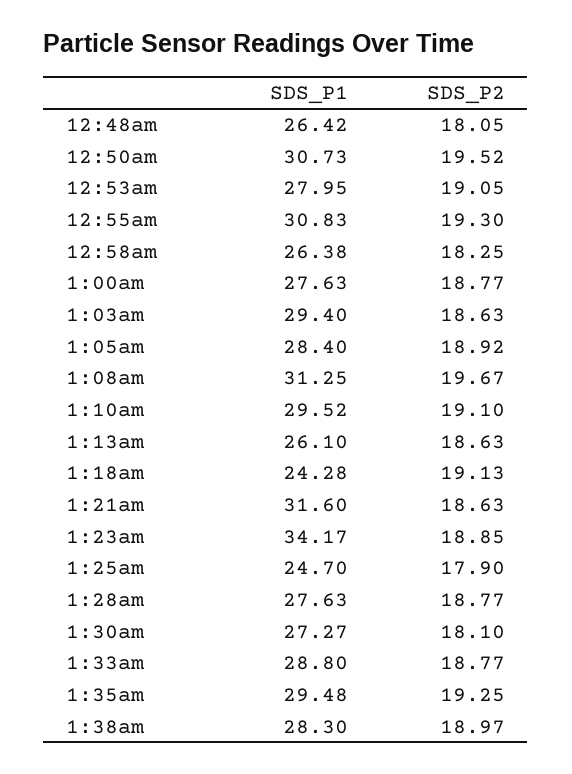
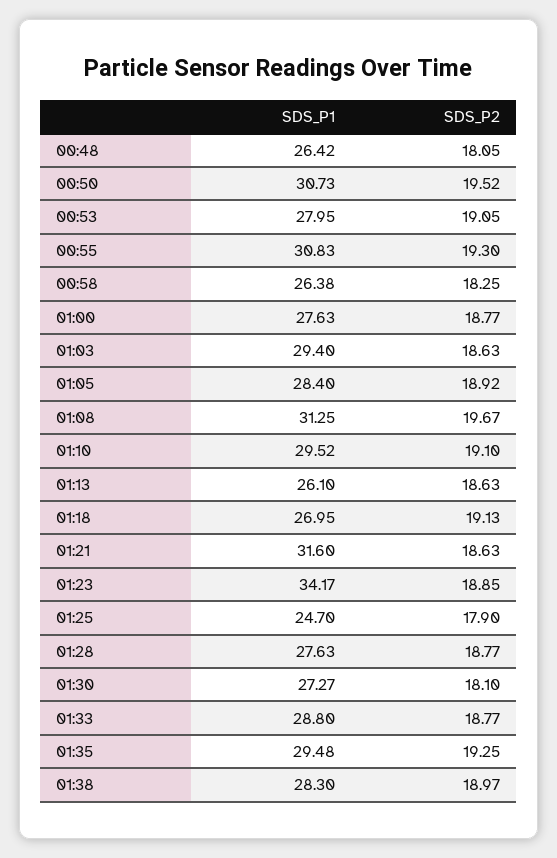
  {
    "SDS_P1": {
      "12:48am": 26.42,
      "12:50am": 30.73,
      "12:53am": 27.95,
      "12:55am": 30.83,
      "12:58am": 26.38,
      "1:00am": 27.63,
      "1:03am": 29.4,
      "1:05am": 28.4,
      "1:08am": 31.25,
      "1:10am": 29.52,
      "1:13am": 26.1,
-     "1:18am": 24.28,
+     "1:18am": 26.95,
      "1:21am": 31.6,
      "1:23am": 34.17,
      "1:25am": 24.7,
      "1:28am": 27.63,
      "1:30am": 27.27,
      "1:33am": 28.8,
      "1:35am": 29.48,
      "1:38am": 28.3
    },
    "SDS_P2": {
      "12:48am": 18.05,
      "12:50am": 19.52,
      "12:53am": 19.05,
      "12:55am": 19.3,
      "12:58am": 18.25,
      "1:00am": 18.77,
      "1:03am": 18.63,
      "1:05am": 18.92,
      "1:08am": 19.67,
      "1:10am": 19.1,
      "1:13am": 18.63,
      "1:18am": 19.13,
      "1:21am": 18.63,
      "1:23am": 18.85,
      "1:25am": 17.9,
      "1:28am": 18.77,
      "1:30am": 18.1,
      "1:33am": 18.77,
      "1:35am": 19.25,
      "1:38am": 18.97
    }
  }

